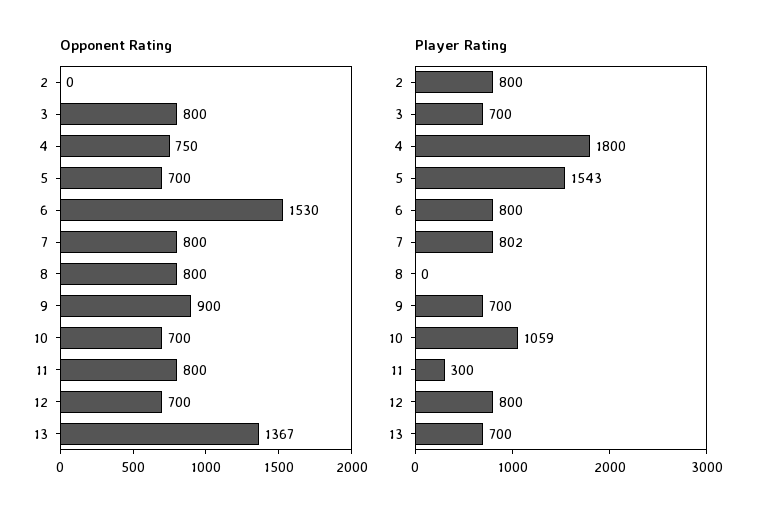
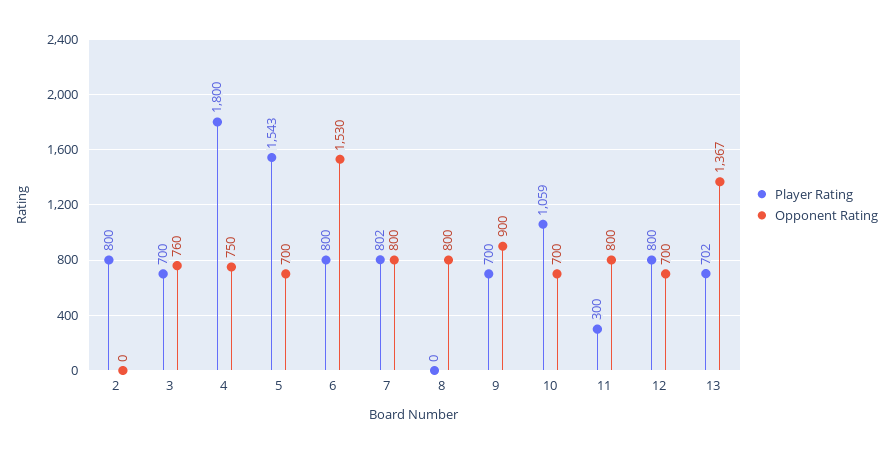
  {
    "Opponent Rating": {
      "2": 0,
-     "3": 800,
+     "3": 760,
      "4": 750,
      "5": 700,
      "6": 1530,
      "7": 800,
      "8": 800,
      "9": 900,
      "10": 700,
      "11": 800,
      "12": 700,
      "13": 1367
    },
    "Player Rating": {
      "2": 800,
      "3": 700,
      "4": 1800,
      "5": 1543,
      "6": 800,
      "7": 802,
      "8": 0,
      "9": 700,
      "10": 1059,
      "11": 300,
      "12": 800,
-     "13": 700
+     "13": 702
    }
  }

